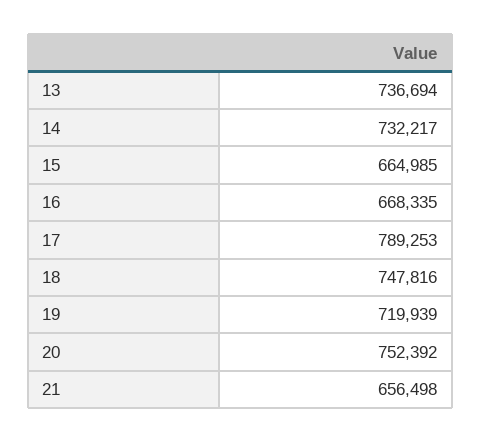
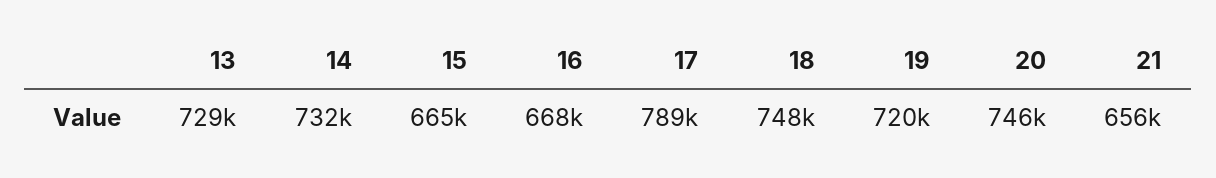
  {
-   "13": 736694,
+   "13": 729000,
    "14": 732217,
    "15": 664985,
    "16": 668335,
    "17": 789253,
    "18": 747816,
    "19": 719939,
-   "20": 752392,
+   "20": 746000,
    "21": 656498
  }

